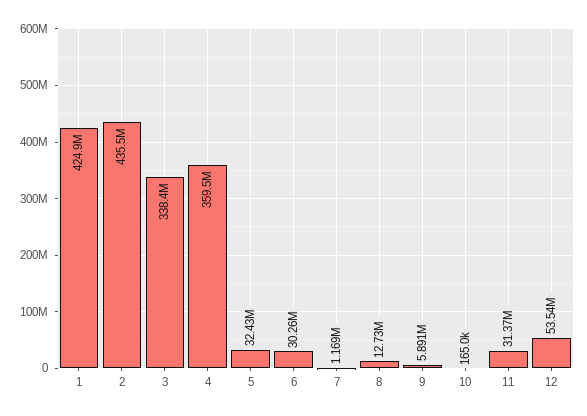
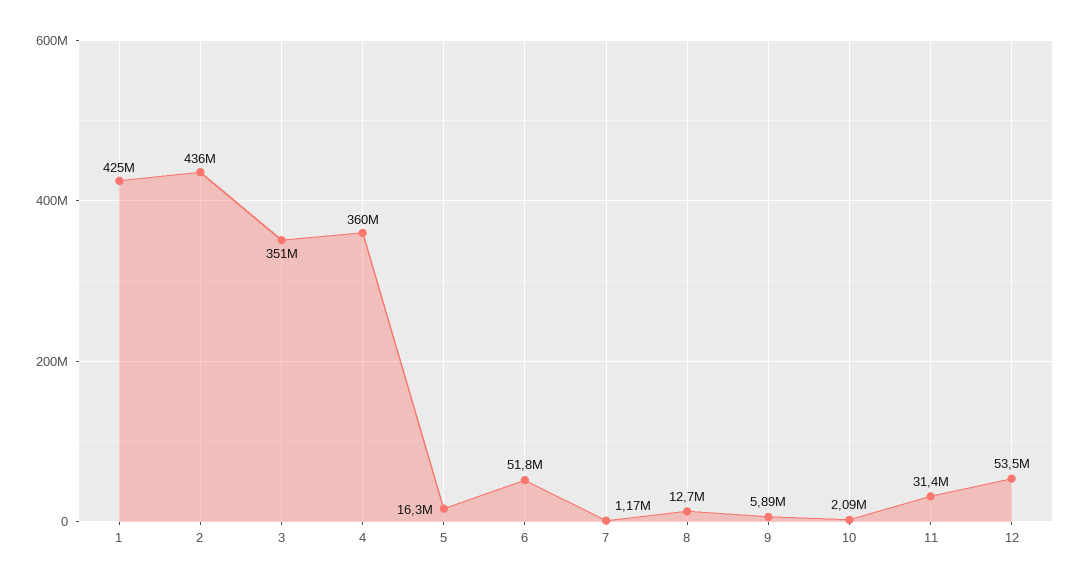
  {
    "1": 424900000,
    "2": 435500000,
-   "3": 338400000,
+   "3": 351000000,
    "4": 359500000,
-   "5": 32430000,
+   "5": 16300000,
-   "6": 30260000,
+   "6": 51800000,
    "7": 1169000,
    "8": 12730000,
    "9": 5891000,
-   "10": 165000,
+   "10": 2090000,
    "11": 31370000,
    "12": 53540000
  }

